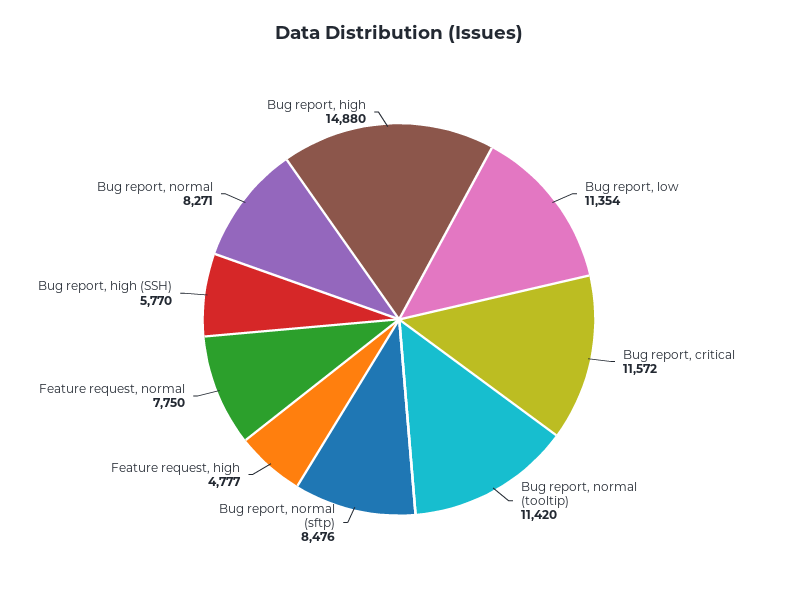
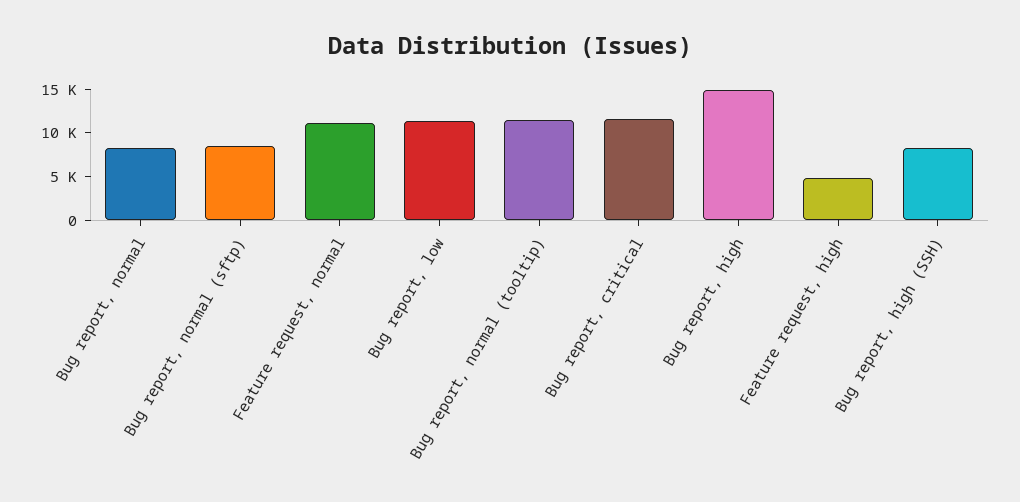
  {
    "Bug report, low": 11354,
    "Bug report, critical": 11572,
    "Bug report, normal (tooltip)": 11420,
    "Bug report, normal (sftp)": 8476,
    "Feature request, high": 4777,
-   "Feature request, normal": 7750,
+   "Feature request, normal": 11000,
-   "Bug report, high (SSH)": 5770,
+   "Bug report, high (SSH)": 8000,
    "Bug report, normal": 8271,
    "Bug report, high": 14880
  }

